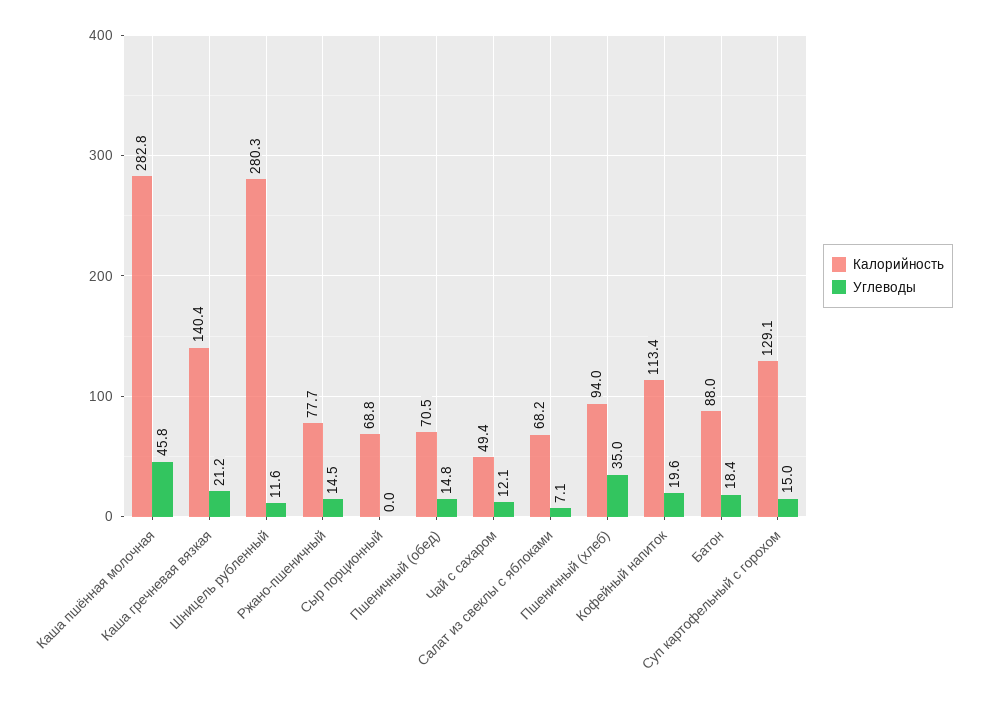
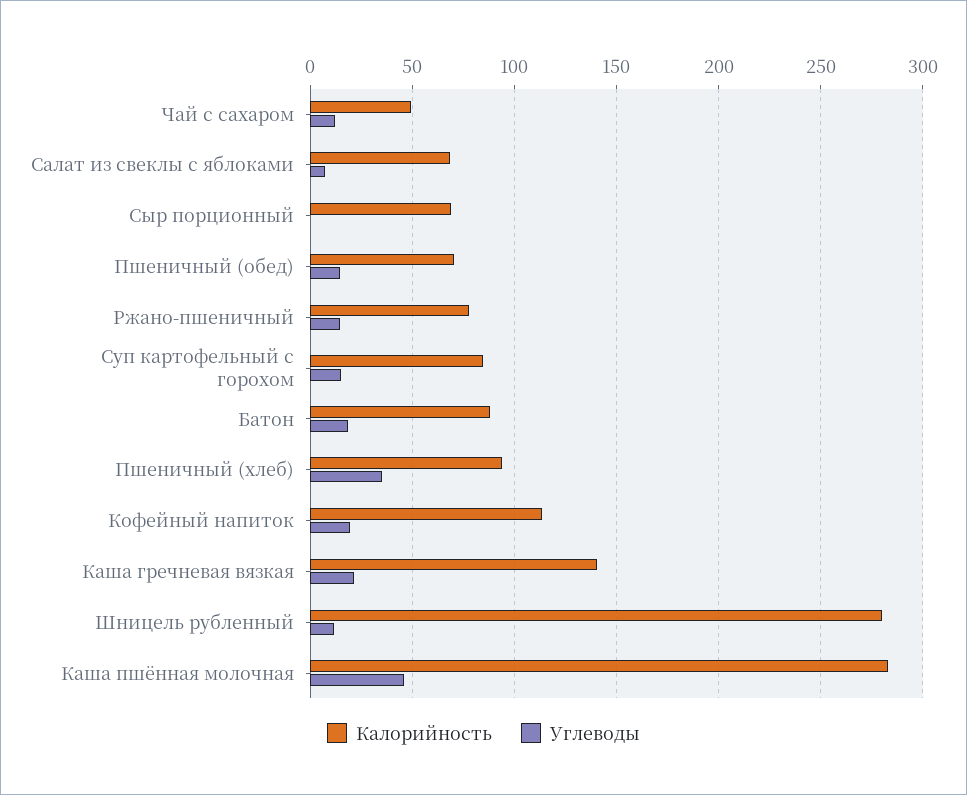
  {
    "Калорийность": {
      "Каша пшённая молочная": 282.8,
      "Каша гречневая вязкая": 140.4,
      "Шницель рубленный": 280.3,
      "Ржано-пшеничный": 77.7,
      "Сыр порционный": 68.8,
      "Пшеничный (обед)": 70.5,
      "Чай с сахаром": 49.4,
      "Салат из свеклы с яблоками": 68.2,
      "Пшеничный (хлеб)": 94,
      "Кофейный напиток": 113.4,
      "Батон": 88,
-     "Суп картофельный с горохом": 129.1
+     "Суп картофельный с горохом": 85
    },
    "Углеводы": {
      "Каша пшённая молочная": 45.8,
      "Каша гречневая вязкая": 21.2,
      "Шницель рубленный": 11.6,
      "Ржано-пшеничный": 14.5,
      "Сыр порционный": 0,
      "Пшеничный (обед)": 14.8,
      "Чай с сахаром": 12.1,
      "Салат из свеклы с яблоками": 7.1,
      "Пшеничный (хлеб)": 35,
      "Кофейный напиток": 19.6,
      "Батон": 18.4,
      "Суп картофельный с горохом": 15
    }
  }

